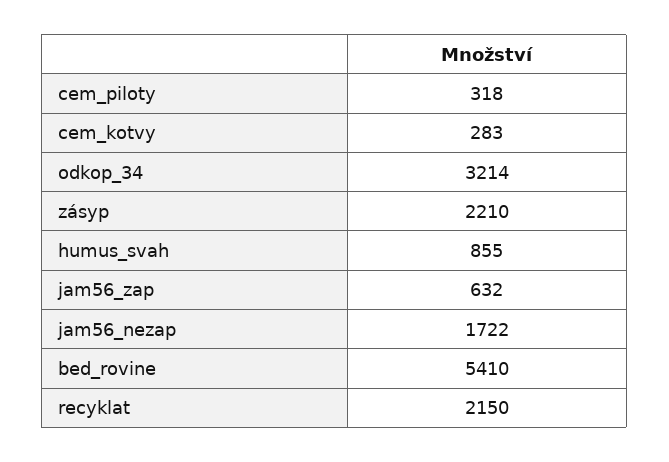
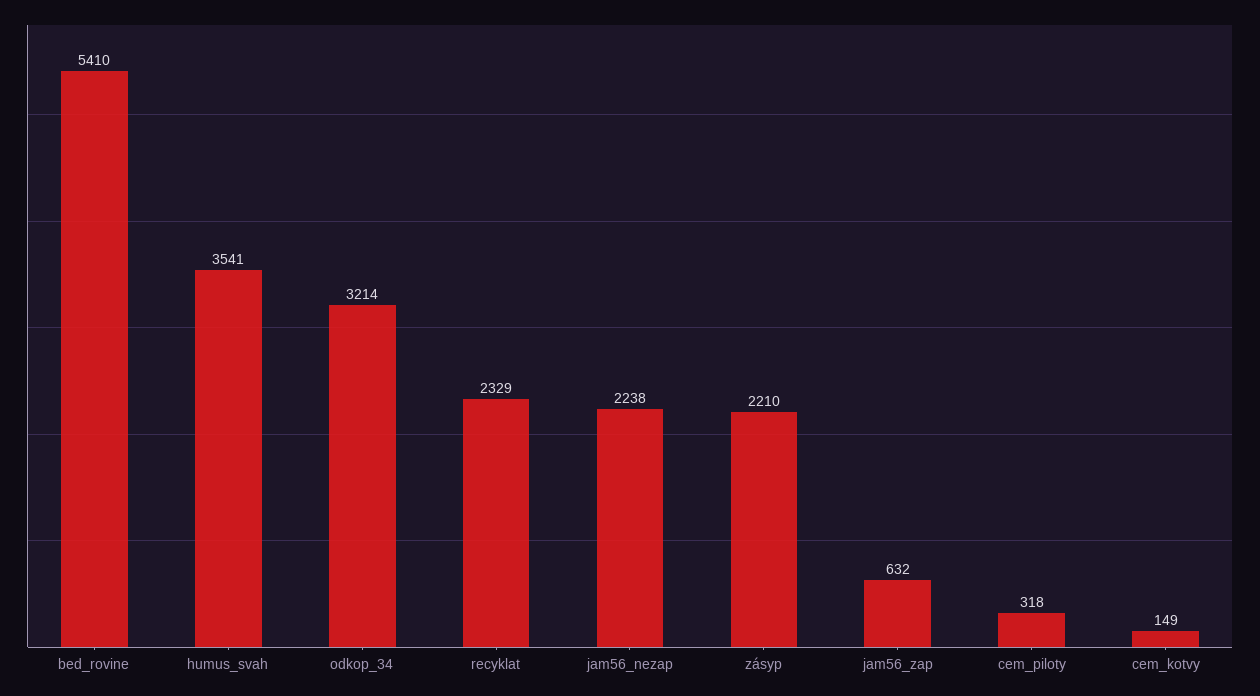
  {
    "cem_piloty": 318,
-   "cem_kotvy": 283,
+   "cem_kotvy": 149,
    "odkop_34": 3214,
    "zásyp": 2210,
-   "humus_svah": 855,
+   "humus_svah": 3541,
    "jam56_zap": 632,
-   "jam56_nezap": 1722,
+   "jam56_nezap": 2238,
    "bed_rovine": 5410,
-   "recyklat": 2150
+   "recyklat": 2329
  }

